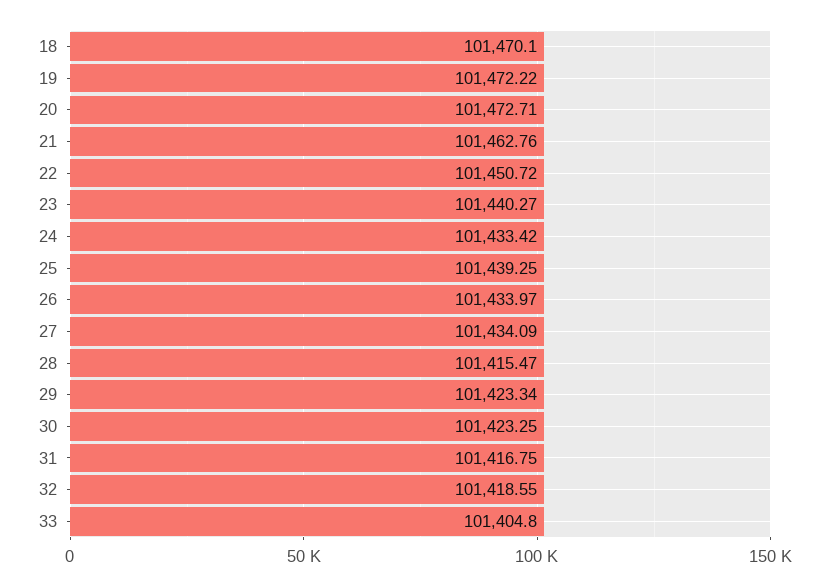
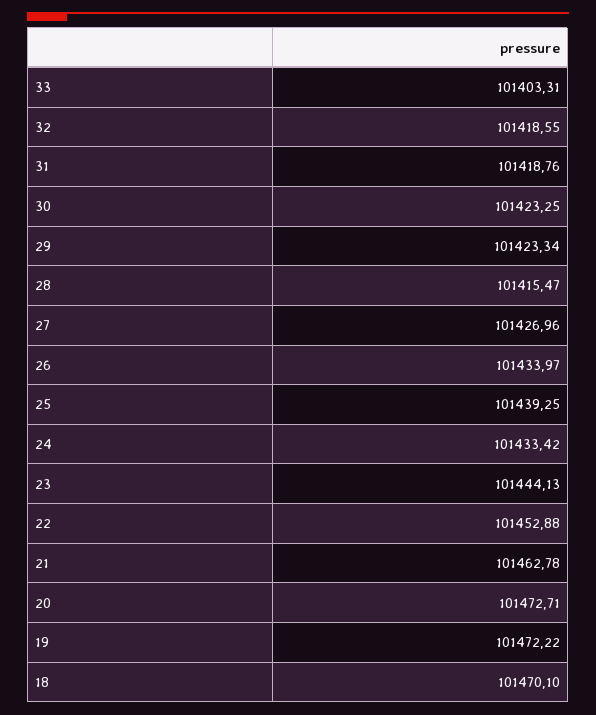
  {
    "18": 101470.1,
    "19": 101472.22,
    "20": 101472.71,
-   "21": 101462.76,
+   "21": 101462.78,
-   "22": 101450.72,
+   "22": 101452.88,
-   "23": 101440.27,
+   "23": 101444.13,
    "24": 101433.42,
    "25": 101439.25,
    "26": 101433.97,
-   "27": 101434.09,
+   "27": 101426.96,
    "28": 101415.47,
    "29": 101423.34,
    "30": 101423.25,
-   "31": 101416.75,
+   "31": 101418.76,
    "32": 101418.55,
-   "33": 101404.8
+   "33": 101403.31
  }

